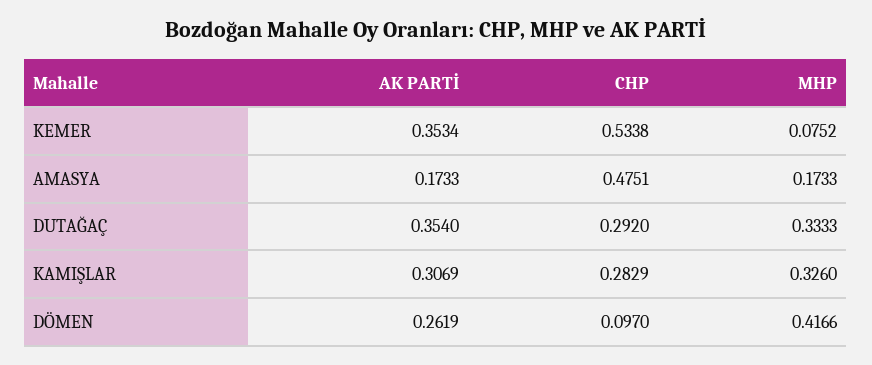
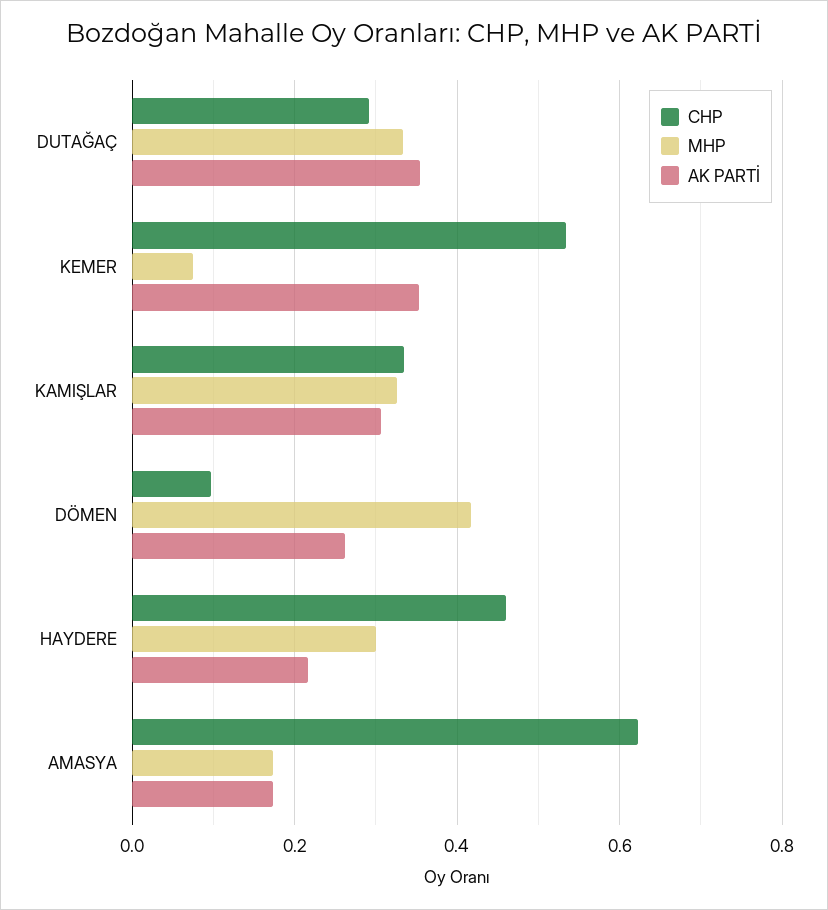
  {
    "AK PARTİ": {
      "KEMER": 0.3534,
      "AMASYA": 0.1733,
      "DUTAĞAÇ": 0.354,
      "KAMIŞLAR": 0.3069,
-     "DÖMEN": 0.2619
+     "DÖMEN": 0.2619,
+     "HAYDERE": 0.22
    },
    "CHP": {
      "KEMER": 0.5338,
-     "AMASYA": 0.4751,
+     "AMASYA": 0.62,
      "DUTAĞAÇ": 0.292,
-     "KAMIŞLAR": 0.2829,
+     "KAMIŞLAR": 0.34,
-     "DÖMEN": 0.097
+     "DÖMEN": 0.097,
+     "HAYDERE": 0.46
    },
    "MHP": {
      "KEMER": 0.0752,
      "AMASYA": 0.1733,
      "DUTAĞAÇ": 0.3333,
      "KAMIŞLAR": 0.326,
-     "DÖMEN": 0.4166
+     "DÖMEN": 0.4166,
+     "HAYDERE": 0.3
    }
  }

